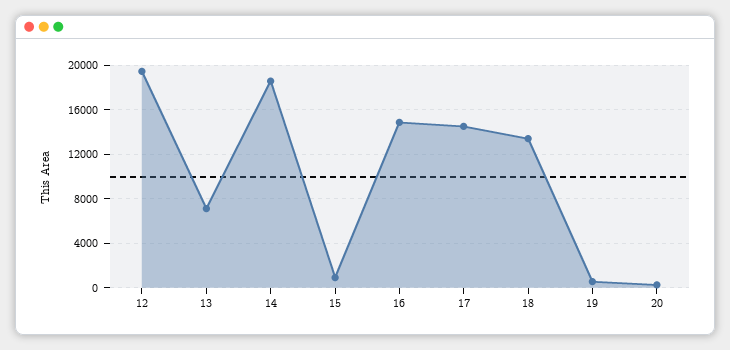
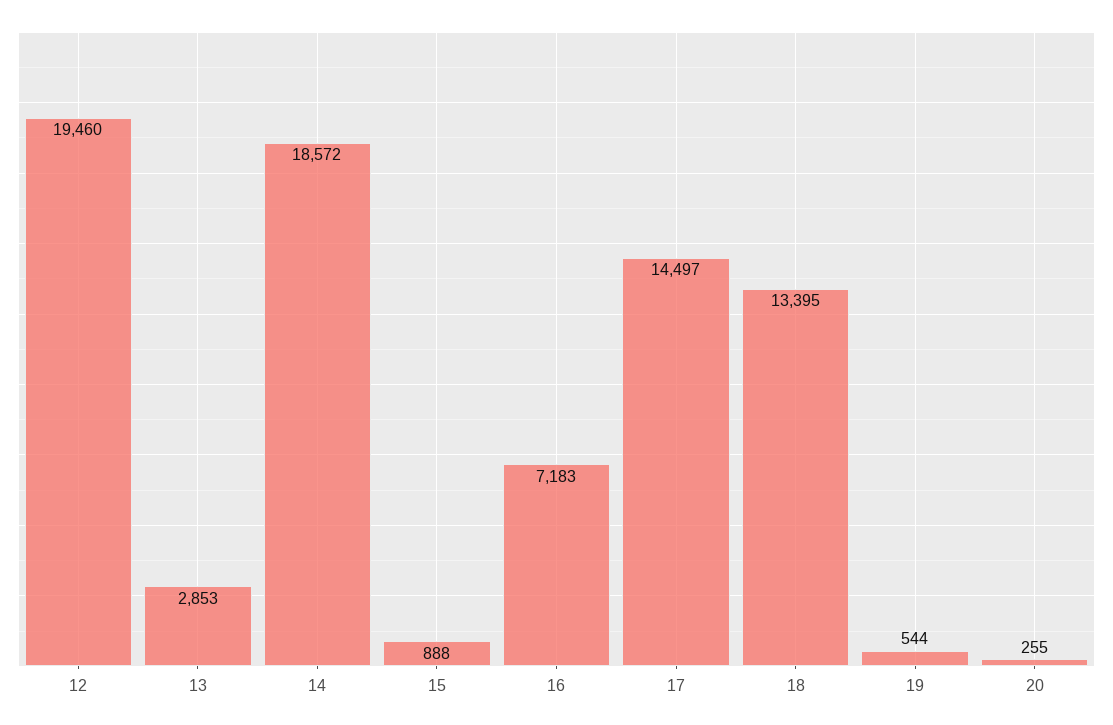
  {
    "12": 19460,
-   "13": 7000,
+   "13": 2853,
    "14": 18572,
    "15": 888,
-   "16": 15000,
+   "16": 7183,
    "17": 14497,
    "18": 13395,
    "19": 544,
    "20": 255
  }

